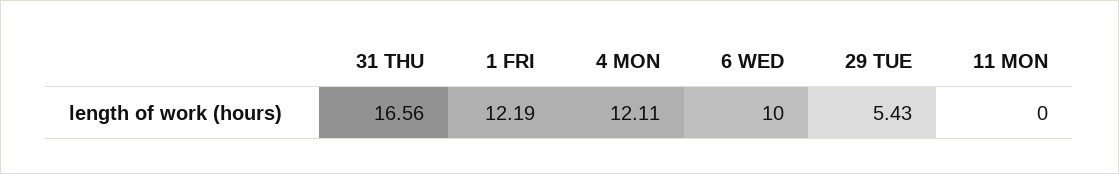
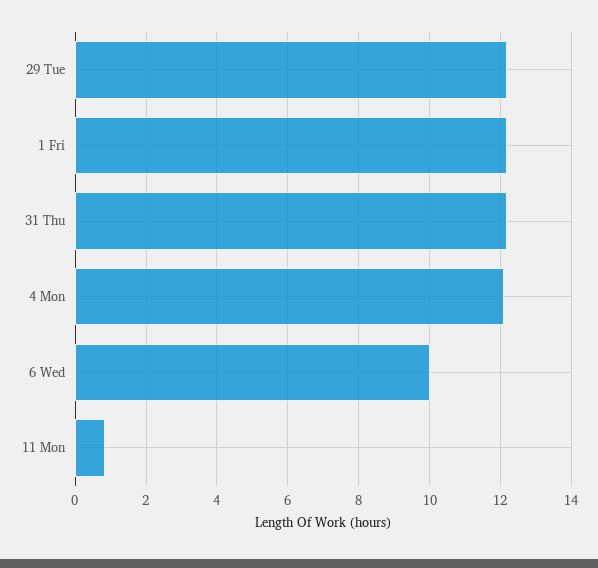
  {
-   "31 THU": 16.56,
+   "31 THU": 12.2,
    "1 FRI": 12.19,
    "4 MON": 12.11,
    "6 WED": 10,
-   "29 TUE": 5.43,
+   "29 TUE": 12.2,
-   "11 MON": 0
+   "11 MON": 0.8
  }

